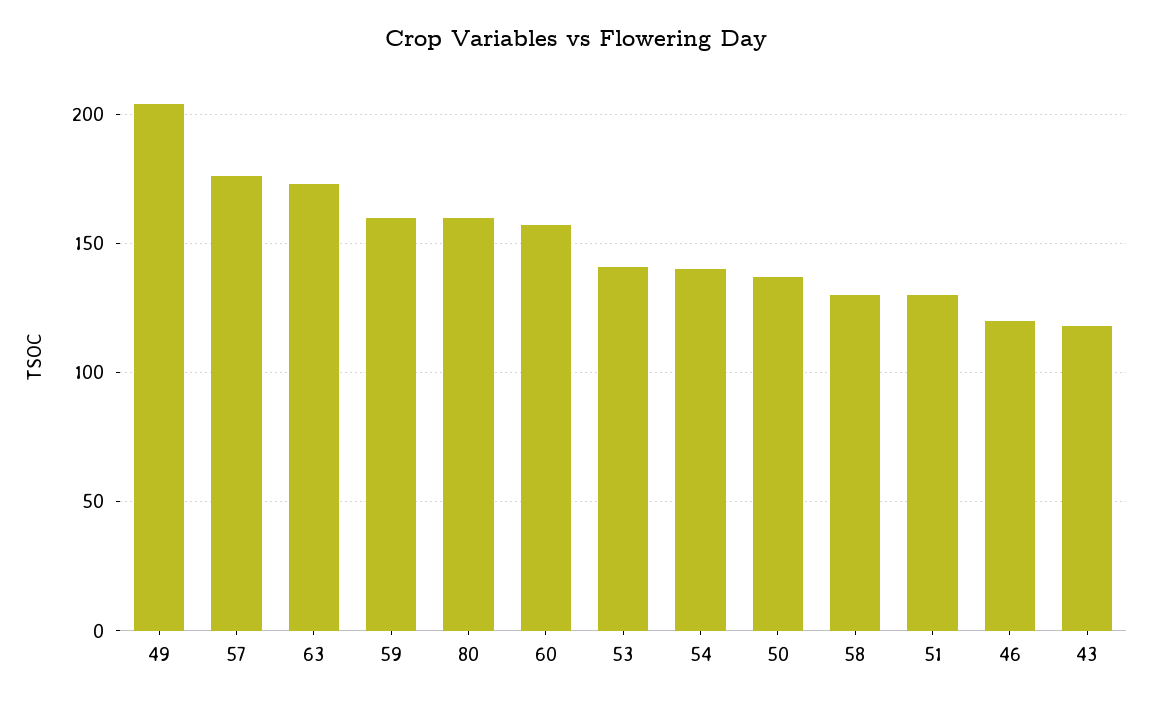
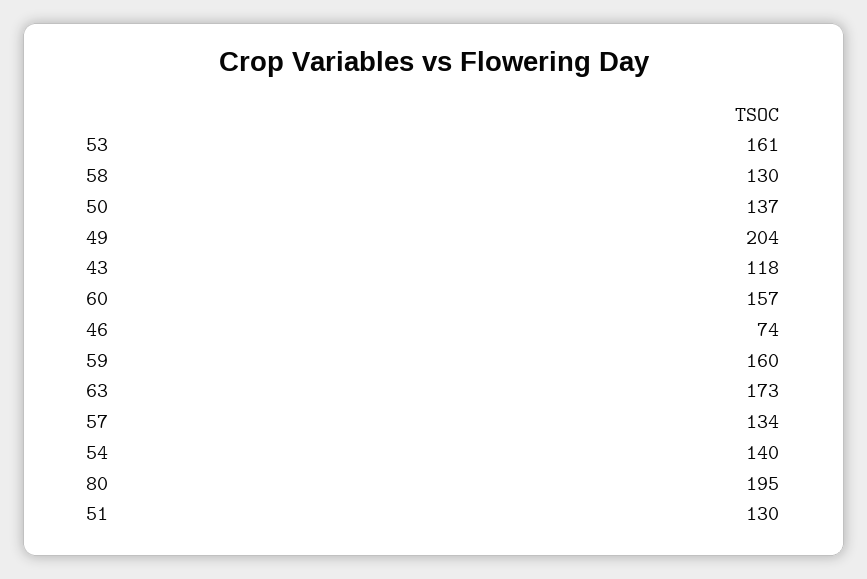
  {
    "49": 204,
-   "57": 175,
+   "57": 134,
    "63": 173,
    "59": 160,
-   "80": 160,
+   "80": 195,
    "60": 157,
-   "53": 140,
+   "53": 161,
    "54": 140,
    "50": 137,
    "58": 130,
    "51": 130,
-   "46": 120,
+   "46": 74,
    "43": 118
  }

